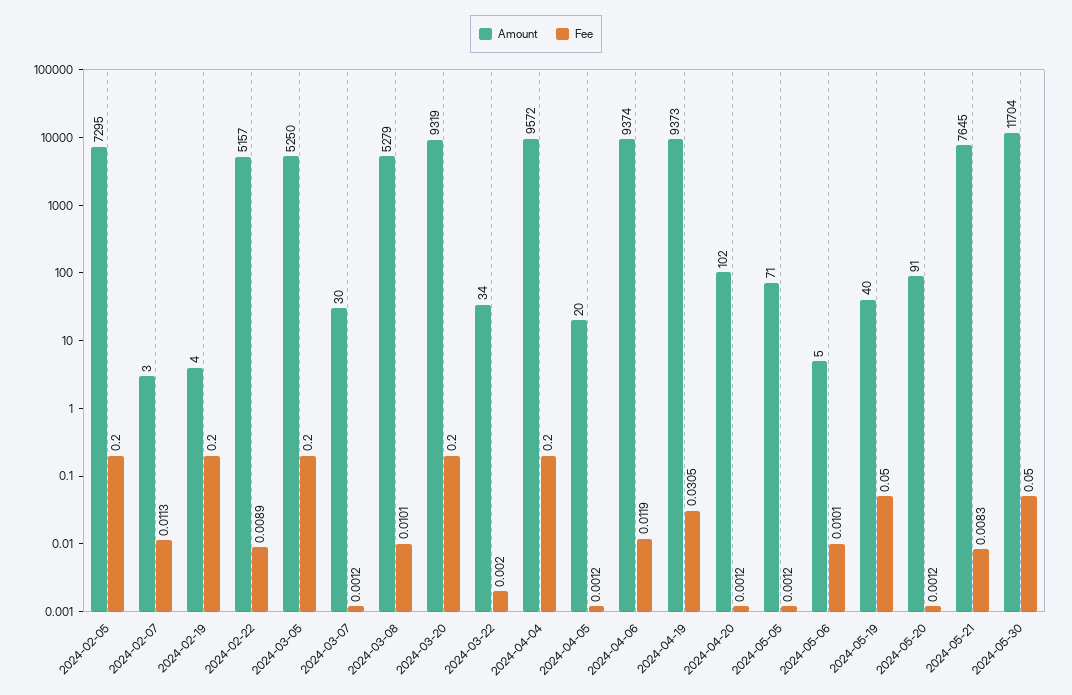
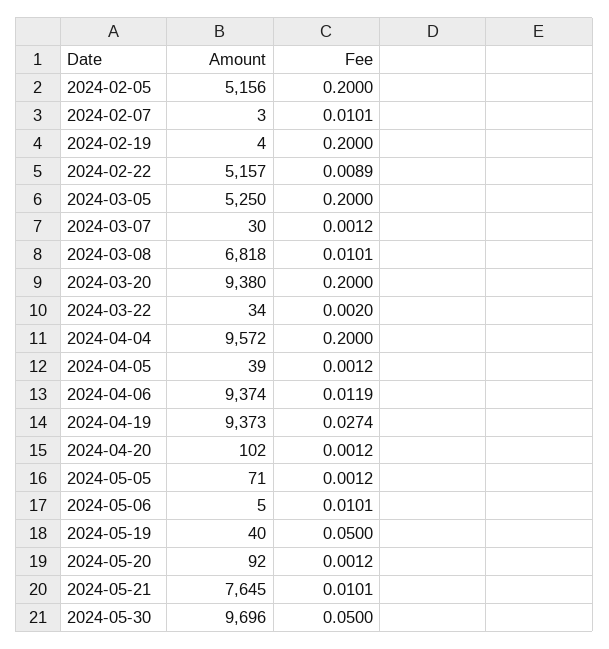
  {
    "Amount": {
-     "2024-02-05": 7295,
+     "2024-02-05": 5156,
      "2024-02-07": 3,
      "2024-02-19": 4,
      "2024-02-22": 5157,
      "2024-03-05": 5250,
      "2024-03-07": 30,
-     "2024-03-08": 5279,
+     "2024-03-08": 6818,
-     "2024-03-20": 9319,
+     "2024-03-20": 9380,
      "2024-03-22": 34,
      "2024-04-04": 9572,
-     "2024-04-05": 20,
+     "2024-04-05": 39,
      "2024-04-06": 9374,
      "2024-04-19": 9373,
      "2024-04-20": 102,
      "2024-05-05": 71,
      "2024-05-06": 5,
      "2024-05-19": 40,
-     "2024-05-20": 91,
+     "2024-05-20": 92,
      "2024-05-21": 7645,
-     "2024-05-30": 11704
+     "2024-05-30": 9696
    },
    "Fee": {
      "2024-02-05": 0.2,
-     "2024-02-07": 0.0113,
+     "2024-02-07": 0.0101,
      "2024-02-19": 0.2,
      "2024-02-22": 0.0089,
      "2024-03-05": 0.2,
      "2024-03-07": 0.0012,
      "2024-03-08": 0.0101,
      "2024-03-20": 0.2,
      "2024-03-22": 0.002,
      "2024-04-04": 0.2,
      "2024-04-05": 0.0012,
      "2024-04-06": 0.0119,
-     "2024-04-19": 0.0305,
+     "2024-04-19": 0.0274,
      "2024-04-20": 0.0012,
      "2024-05-05": 0.0012,
      "2024-05-06": 0.0101,
      "2024-05-19": 0.05,
      "2024-05-20": 0.0012,
-     "2024-05-21": 0.0083,
+     "2024-05-21": 0.0101,
      "2024-05-30": 0.05
    }
  }

